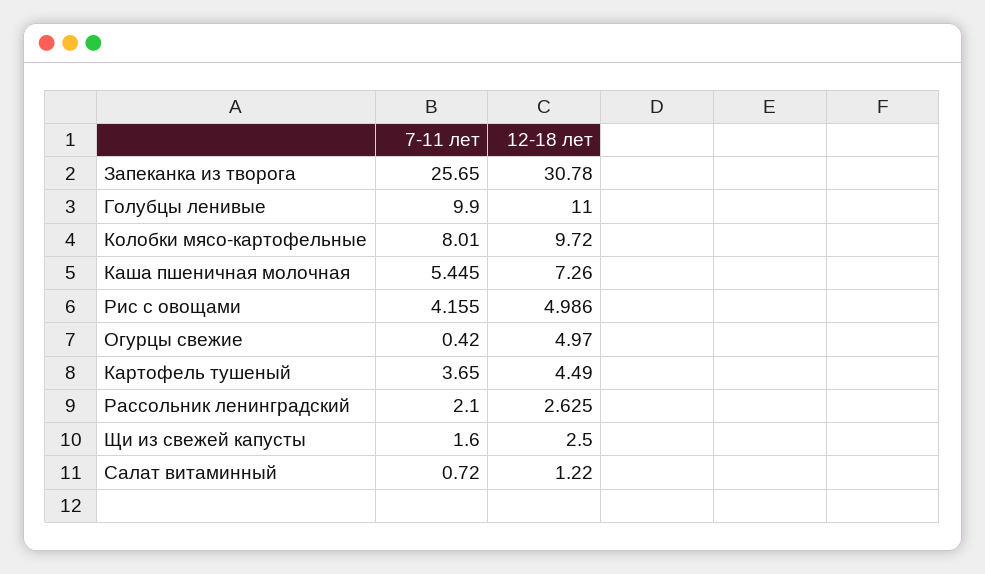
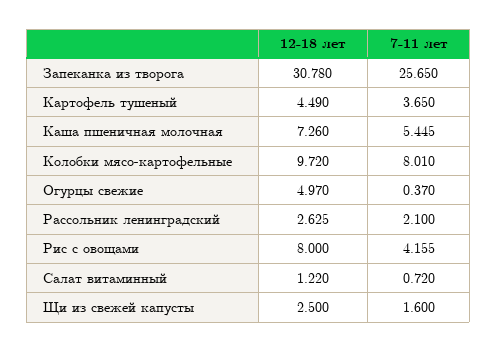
  {
    "7-11 лет": {
      "Запеканка из творога": 25.65,
-     "Голубцы ленивые": 9.9,
      "Колобки мясо-картофельные": 8.01,
      "Каша пшеничная молочная": 5.445,
      "Рис с овощами": 4.155,
-     "Огурцы свежие": 0.42,
+     "Огурцы свежие": 0.37,
      "Картофель тушеный": 3.65,
      "Рассольник ленинградский": 2.1,
      "Щи из свежей капусты": 1.6,
      "Салат витаминный": 0.72
    },
    "12-18 лет": {
      "Запеканка из творога": 30.78,
-     "Голубцы ленивые": 11,
      "Колобки мясо-картофельные": 9.72,
      "Каша пшеничная молочная": 7.26,
-     "Рис с овощами": 4.986,
+     "Рис с овощами": 8,
      "Огурцы свежие": 4.97,
      "Картофель тушеный": 4.49,
      "Рассольник ленинградский": 2.625,
      "Щи из свежей капусты": 2.5,
      "Салат витаминный": 1.22
    }
  }

